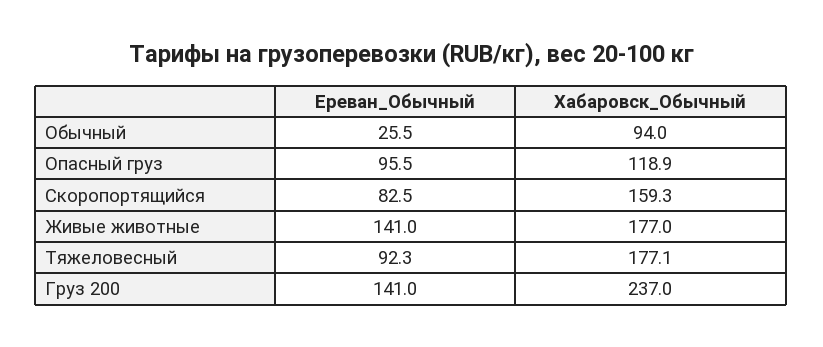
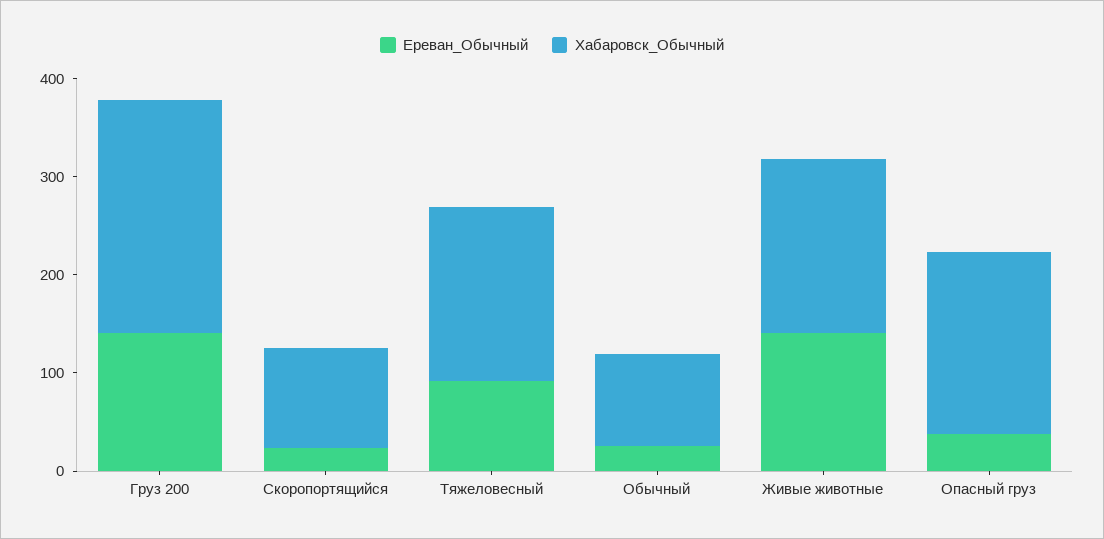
  {
    "Ереван_Обычный": {
      "Обычный": 25.5,
-     "Опасный груз": 95.5,
+     "Опасный груз": 40,
-     "Скоропортящийся": 82.5,
+     "Скоропортящийся": 20,
      "Живые животные": 141,
      "Тяжеловесный": 92.3,
      "Груз 200": 141
    },
    "Хабаровск_Обычный": {
      "Обычный": 94,
-     "Опасный груз": 118.9,
+     "Опасный груз": 180,
-     "Скоропортящийся": 159.3,
+     "Скоропортящийся": 100,
      "Живые животные": 177,
      "Тяжеловесный": 177.1,
      "Груз 200": 237
    }
  }

